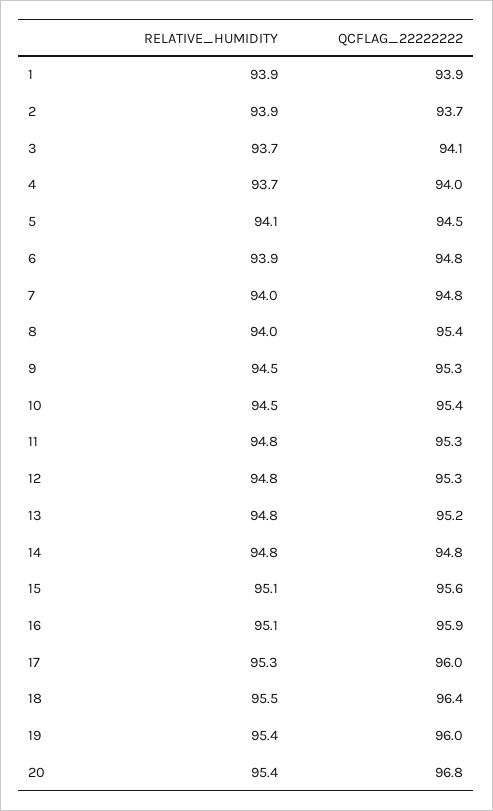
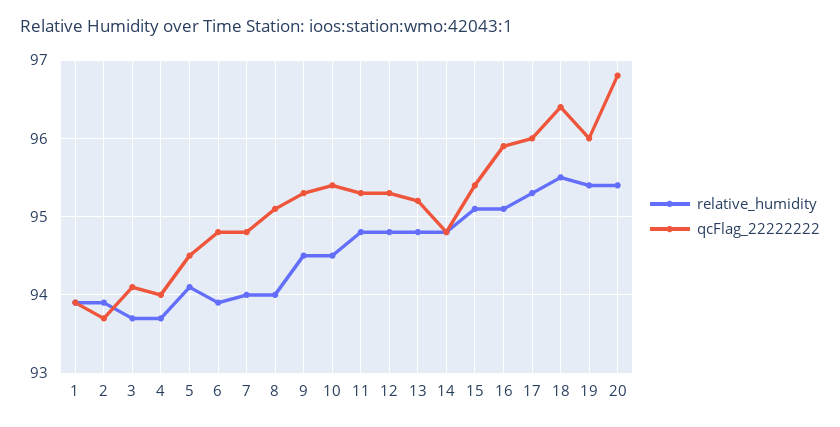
  {
    "RELATIVE_HUMIDITY": {
      "1": 93.9,
      "2": 93.9,
      "3": 93.7,
      "4": 93.7,
      "5": 94.1,
      "6": 93.9,
      "7": 94,
      "8": 94,
      "9": 94.5,
      "10": 94.5,
      "11": 94.8,
      "12": 94.8,
      "13": 94.8,
      "14": 94.8,
      "15": 95.1,
      "16": 95.1,
      "17": 95.3,
      "18": 95.5,
      "19": 95.4,
      "20": 95.4
    },
    "QCFLAG_22222222": {
      "1": 93.9,
      "2": 93.7,
      "3": 94.1,
      "4": 94,
      "5": 94.5,
      "6": 94.8,
      "7": 94.8,
-     "8": 95.4,
+     "8": 95.1,
      "9": 95.3,
      "10": 95.4,
      "11": 95.3,
      "12": 95.3,
      "13": 95.2,
      "14": 94.8,
-     "15": 95.6,
+     "15": 95.4,
      "16": 95.9,
      "17": 96,
      "18": 96.4,
      "19": 96,
      "20": 96.8
    }
  }

